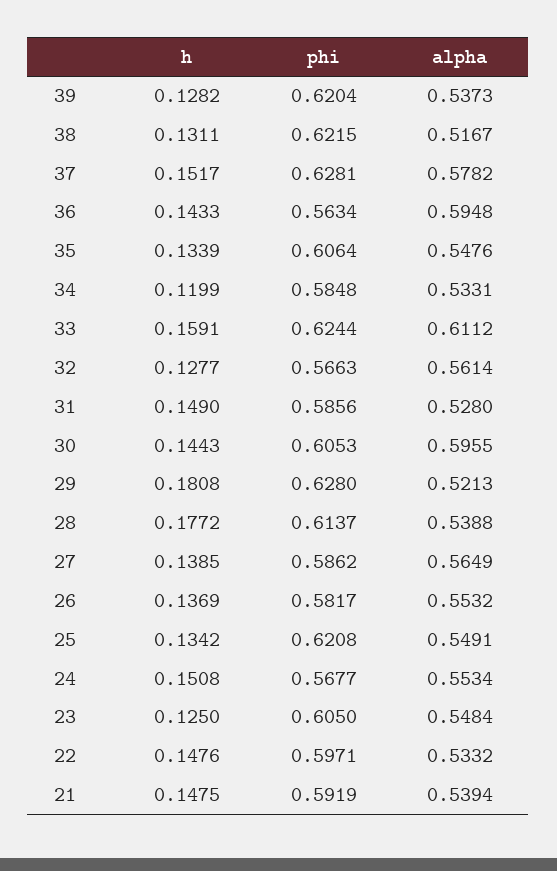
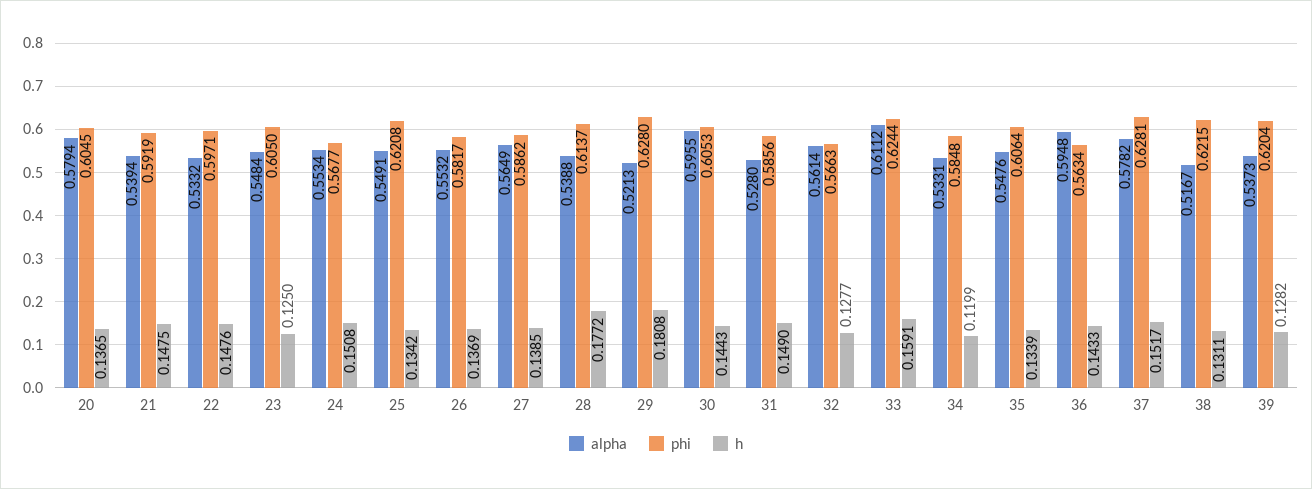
  {
    "h": {
      "39": 0.1282,
      "38": 0.1311,
      "37": 0.1517,
      "36": 0.1433,
      "35": 0.1339,
      "34": 0.1199,
      "33": 0.1591,
      "32": 0.1277,
      "31": 0.149,
      "30": 0.1443,
      "29": 0.1808,
      "28": 0.1772,
      "27": 0.1385,
      "26": 0.1369,
      "25": 0.1342,
      "24": 0.1508,
      "23": 0.125,
      "22": 0.1476,
-     "21": 0.1475
+     "21": 0.1475,
+     "20": 0.1365
    },
    "phi": {
      "39": 0.6204,
      "38": 0.6215,
      "37": 0.6281,
      "36": 0.5634,
      "35": 0.6064,
      "34": 0.5848,
      "33": 0.6244,
      "32": 0.5663,
      "31": 0.5856,
      "30": 0.6053,
      "29": 0.628,
      "28": 0.6137,
      "27": 0.5862,
      "26": 0.5817,
      "25": 0.6208,
      "24": 0.5677,
      "23": 0.605,
      "22": 0.5971,
-     "21": 0.5919
+     "21": 0.5919,
+     "20": 0.6045
    },
    "alpha": {
      "39": 0.5373,
      "38": 0.5167,
      "37": 0.5782,
      "36": 0.5948,
      "35": 0.5476,
      "34": 0.5331,
      "33": 0.6112,
      "32": 0.5614,
      "31": 0.528,
      "30": 0.5955,
      "29": 0.5213,
      "28": 0.5388,
      "27": 0.5649,
      "26": 0.5532,
      "25": 0.5491,
      "24": 0.5534,
      "23": 0.5484,
      "22": 0.5332,
-     "21": 0.5394
+     "21": 0.5394,
+     "20": 0.5794
    }
  }

